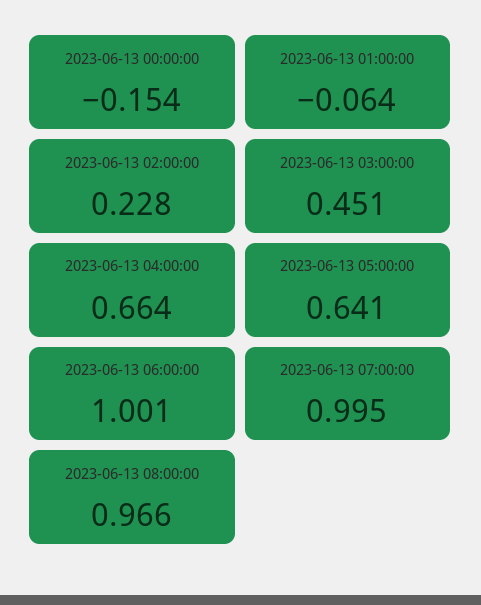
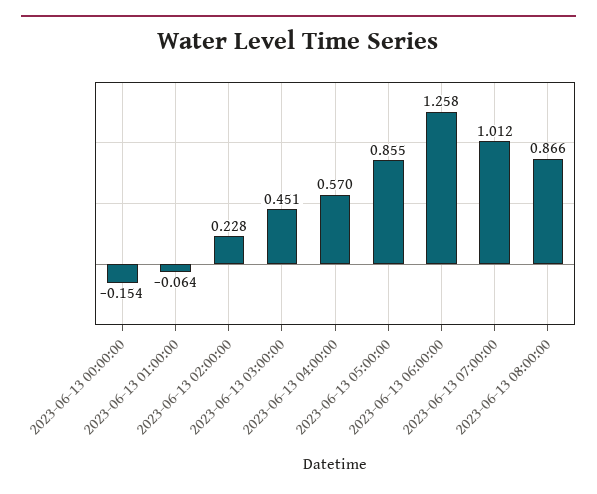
  {
    "2023-06-13 00:00:00": -0.154,
    "2023-06-13 01:00:00": -0.064,
    "2023-06-13 02:00:00": 0.228,
    "2023-06-13 03:00:00": 0.451,
-   "2023-06-13 04:00:00": 0.664,
+   "2023-06-13 04:00:00": 0.57,
-   "2023-06-13 05:00:00": 0.641,
+   "2023-06-13 05:00:00": 0.855,
-   "2023-06-13 06:00:00": 1.001,
+   "2023-06-13 06:00:00": 1.258,
-   "2023-06-13 07:00:00": 0.995,
+   "2023-06-13 07:00:00": 1.012,
-   "2023-06-13 08:00:00": 0.966
+   "2023-06-13 08:00:00": 0.866
  }

